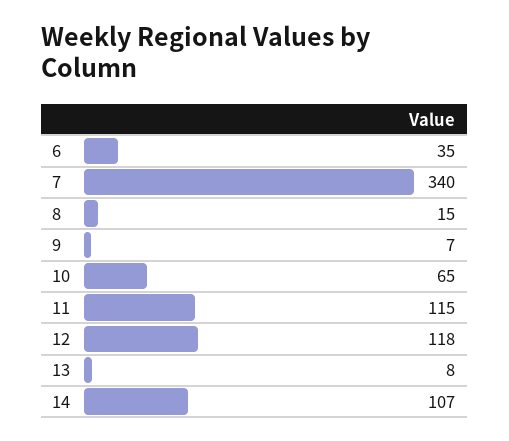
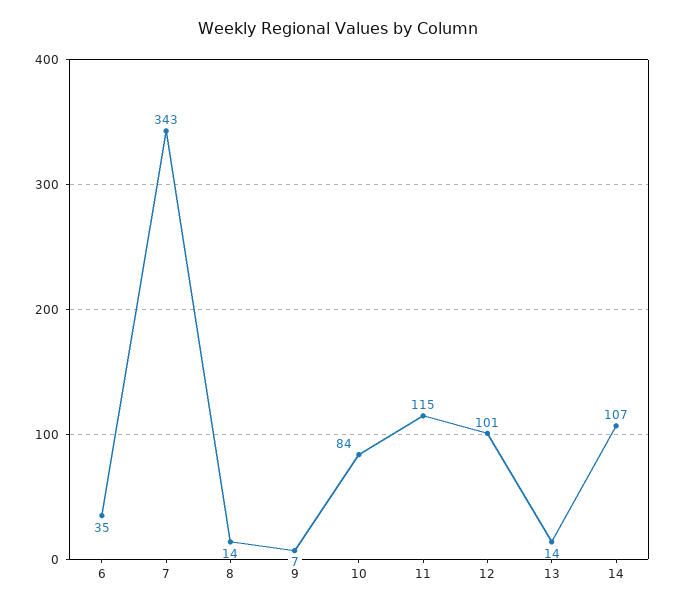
  {
    "6": 35,
-   "7": 340,
+   "7": 343,
-   "8": 15,
+   "8": 14,
    "9": 7,
-   "10": 65,
+   "10": 84,
    "11": 115,
-   "12": 118,
+   "12": 101,
-   "13": 8,
+   "13": 14,
    "14": 107
  }

